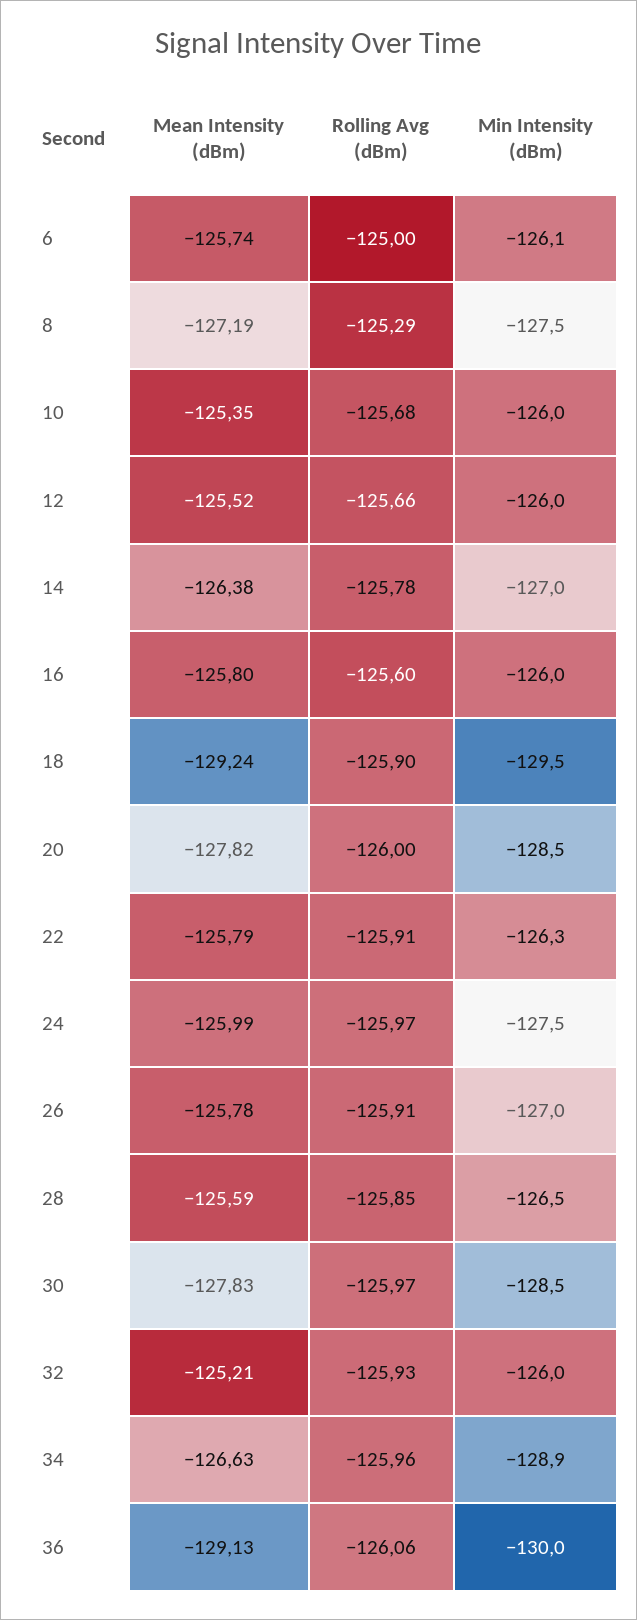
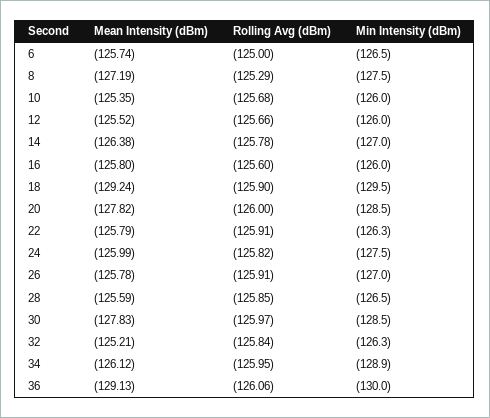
  {
    "Mean Intensity (dBm)": {
      "6": -125.74,
      "8": -127.19,
      "10": -125.35,
      "12": -125.52,
      "14": -126.38,
      "16": -125.8,
      "18": -129.24,
      "20": -127.82,
      "22": -125.79,
      "24": -125.99,
      "26": -125.78,
      "28": -125.59,
      "30": -127.83,
      "32": -125.21,
-     "34": -126.63,
+     "34": -126.12,
      "36": -129.13
    },
    "Rolling Avg (dBm)": {
      "6": -125,
      "8": -125.29,
      "10": -125.68,
      "12": -125.66,
      "14": -125.78,
      "16": -125.6,
      "18": -125.9,
      "20": -126,
      "22": -125.91,
-     "24": -125.97,
+     "24": -125.82,
      "26": -125.91,
      "28": -125.85,
      "30": -125.97,
-     "32": -125.93,
+     "32": -125.84,
-     "34": -125.96,
+     "34": -125.95,
      "36": -126.06
    },
    "Min Intensity (dBm)": {
-     "6": -126.1,
+     "6": -126.5,
      "8": -127.5,
      "10": -126,
      "12": -126,
      "14": -127,
      "16": -126,
      "18": -129.5,
      "20": -128.5,
      "22": -126.3,
      "24": -127.5,
      "26": -127,
      "28": -126.5,
      "30": -128.5,
-     "32": -126,
+     "32": -126.3,
      "34": -128.9,
      "36": -130
    }
  }

